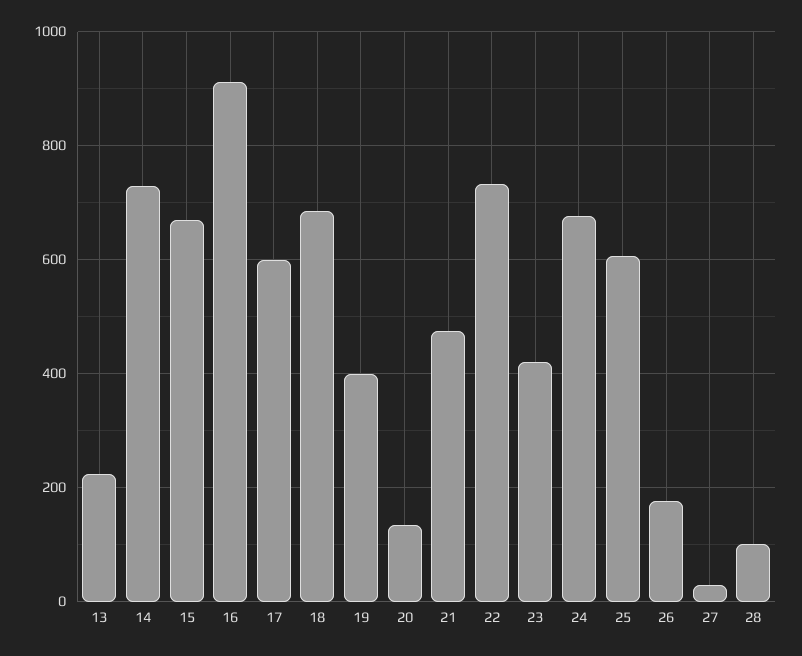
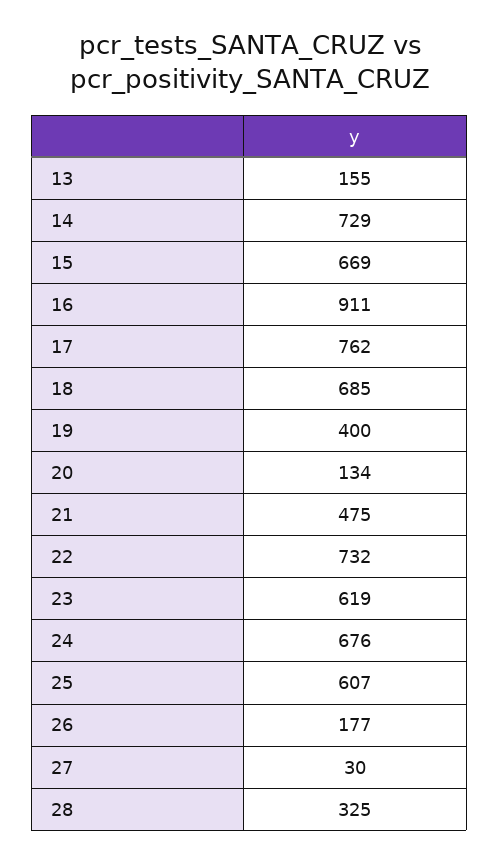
  {
-   "13": 220,
+   "13": 155,
    "14": 729,
    "15": 669,
    "16": 911,
-   "17": 600,
+   "17": 762,
    "18": 685,
    "19": 400,
    "20": 134,
    "21": 475,
    "22": 732,
-   "23": 420,
+   "23": 619,
    "24": 676,
    "25": 607,
    "26": 177,
    "27": 30,
-   "28": 100
+   "28": 325
  }

